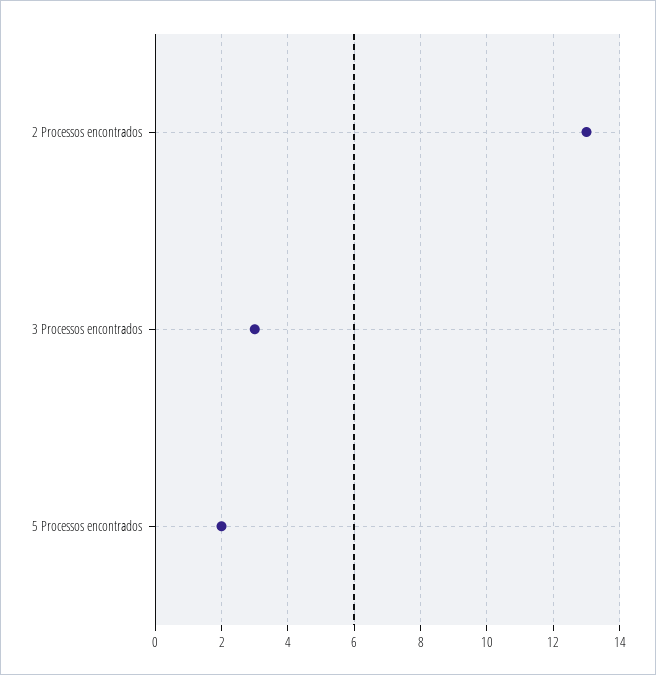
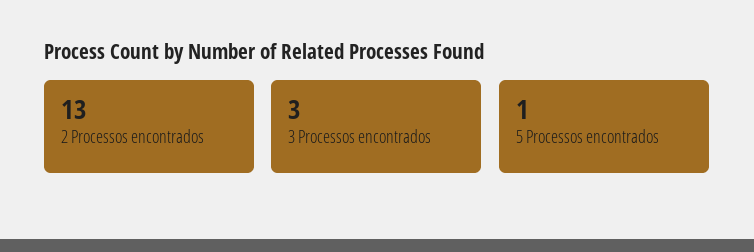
  {
    "2 Processos encontrados": 13,
    "3 Processos encontrados": 3,
-   "5 Processos encontrados": 2
+   "5 Processos encontrados": 1
  }

